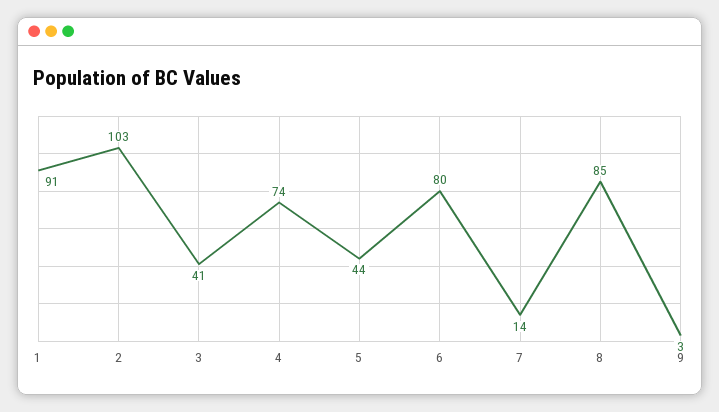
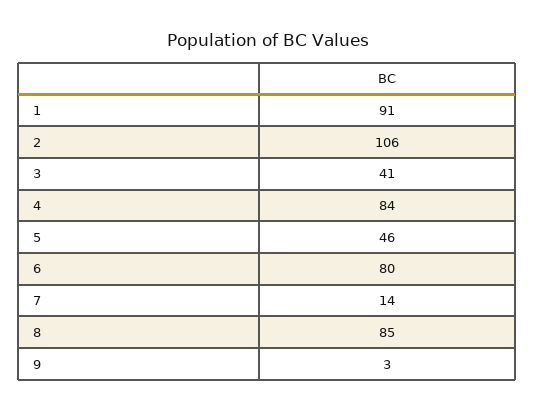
  {
    "1": 91,
-   "2": 103,
+   "2": 106,
    "3": 41,
-   "4": 74,
+   "4": 84,
-   "5": 44,
+   "5": 46,
    "6": 80,
    "7": 14,
    "8": 85,
    "9": 3
  }

